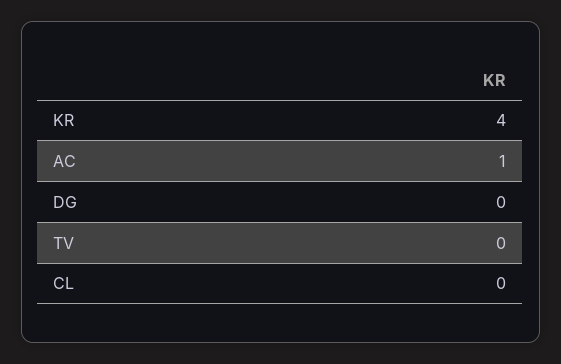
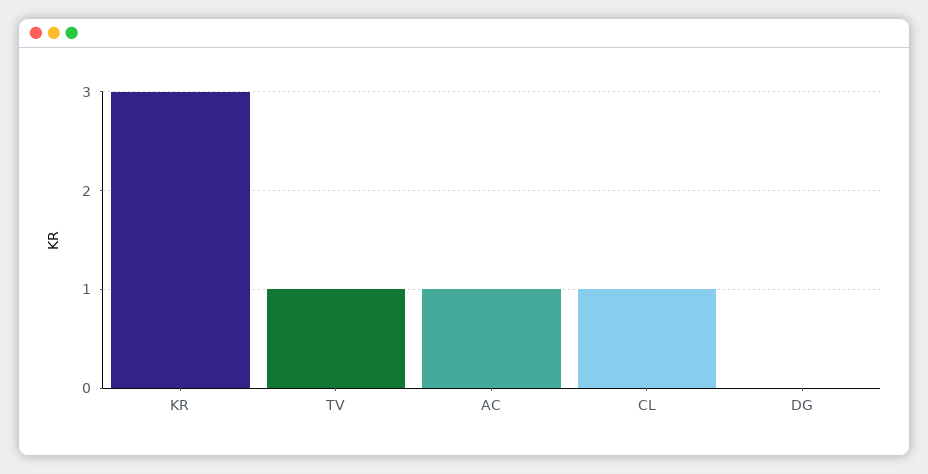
  {
-   "KR": 4,
+   "KR": 3,
    "AC": 1,
    "DG": 0,
-   "TV": 0,
+   "TV": 1,
-   "CL": 0
+   "CL": 1
  }

